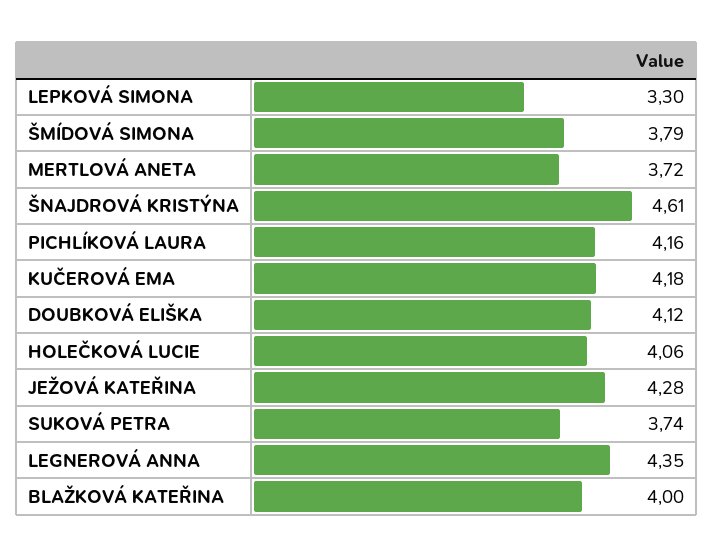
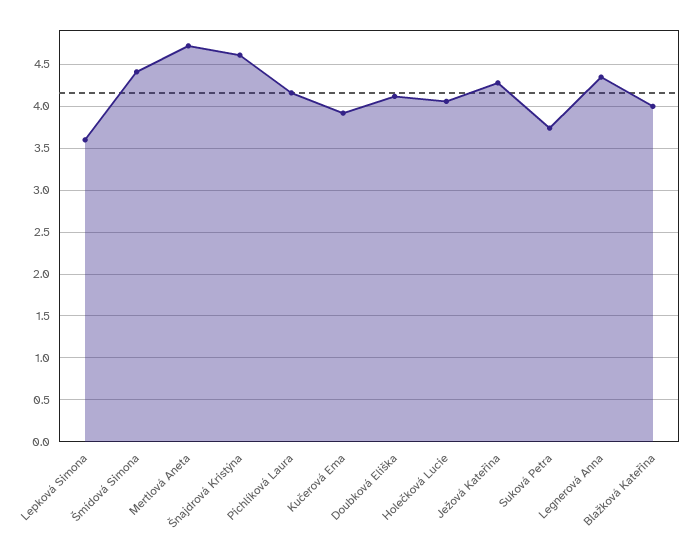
  {
-   "LEPKOVÁ SIMONA": 3.3,
+   "LEPKOVÁ SIMONA": 3.6,
-   "ŠMÍDOVÁ SIMONA": 3.79,
+   "ŠMÍDOVÁ SIMONA": 4.4,
-   "MERTLOVÁ ANETA": 3.72,
+   "MERTLOVÁ ANETA": 4.7,
    "ŠNAJDROVÁ KRISTÝNA": 4.61,
    "PICHLÍKOVÁ LAURA": 4.16,
-   "KUČEROVÁ EMA": 4.18,
+   "KUČEROVÁ EMA": 3.9,
    "DOUBKOVÁ ELIŠKA": 4.12,
    "HOLEČKOVÁ LUCIE": 4.06,
    "JEŽOVÁ KATEŘINA": 4.28,
    "SUKOVÁ PETRA": 3.74,
    "LEGNEROVÁ ANNA": 4.35,
    "BLAŽKOVÁ KATEŘINA": 4
  }

